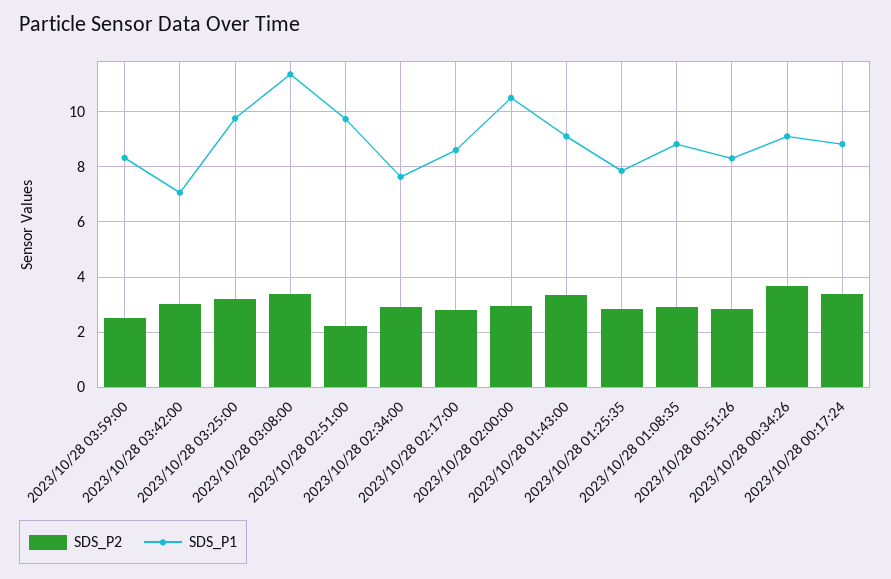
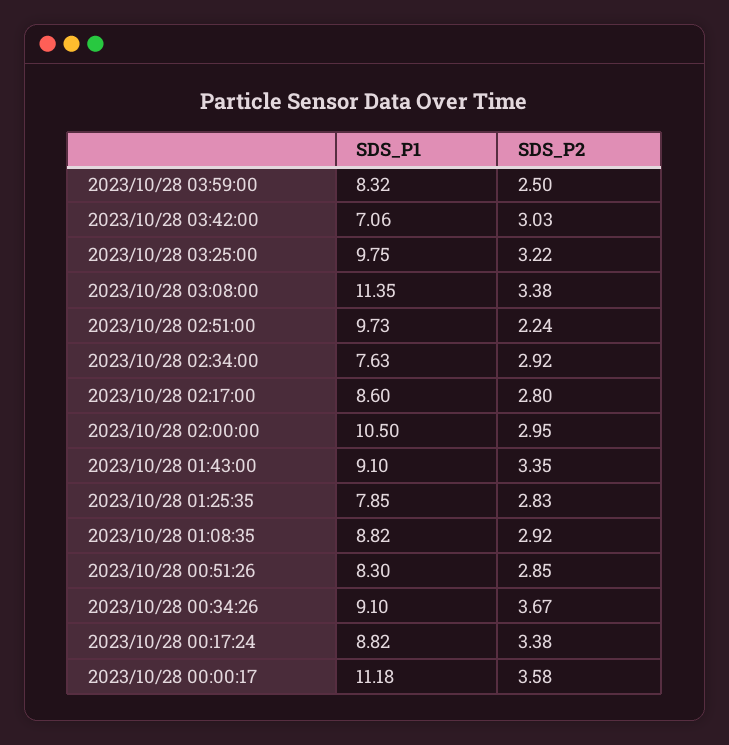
  {
    "SDS_P2": {
      "2023/10/28 03:59:00": 2.5,
      "2023/10/28 03:42:00": 3.03,
      "2023/10/28 03:25:00": 3.22,
      "2023/10/28 03:08:00": 3.38,
      "2023/10/28 02:51:00": 2.24,
      "2023/10/28 02:34:00": 2.92,
      "2023/10/28 02:17:00": 2.8,
      "2023/10/28 02:00:00": 2.95,
      "2023/10/28 01:43:00": 3.35,
      "2023/10/28 01:25:35": 2.83,
      "2023/10/28 01:08:35": 2.92,
      "2023/10/28 00:51:26": 2.85,
      "2023/10/28 00:34:26": 3.67,
-     "2023/10/28 00:17:24": 3.38
+     "2023/10/28 00:17:24": 3.38,
+     "2023/10/28 00:00:17": 3.58
    },
    "SDS_P1": {
      "2023/10/28 03:59:00": 8.32,
      "2023/10/28 03:42:00": 7.06,
      "2023/10/28 03:25:00": 9.75,
      "2023/10/28 03:08:00": 11.35,
      "2023/10/28 02:51:00": 9.73,
      "2023/10/28 02:34:00": 7.63,
      "2023/10/28 02:17:00": 8.6,
      "2023/10/28 02:00:00": 10.5,
      "2023/10/28 01:43:00": 9.1,
      "2023/10/28 01:25:35": 7.85,
      "2023/10/28 01:08:35": 8.82,
      "2023/10/28 00:51:26": 8.3,
      "2023/10/28 00:34:26": 9.1,
-     "2023/10/28 00:17:24": 8.82
+     "2023/10/28 00:17:24": 8.82,
+     "2023/10/28 00:00:17": 11.18
    }
  }

